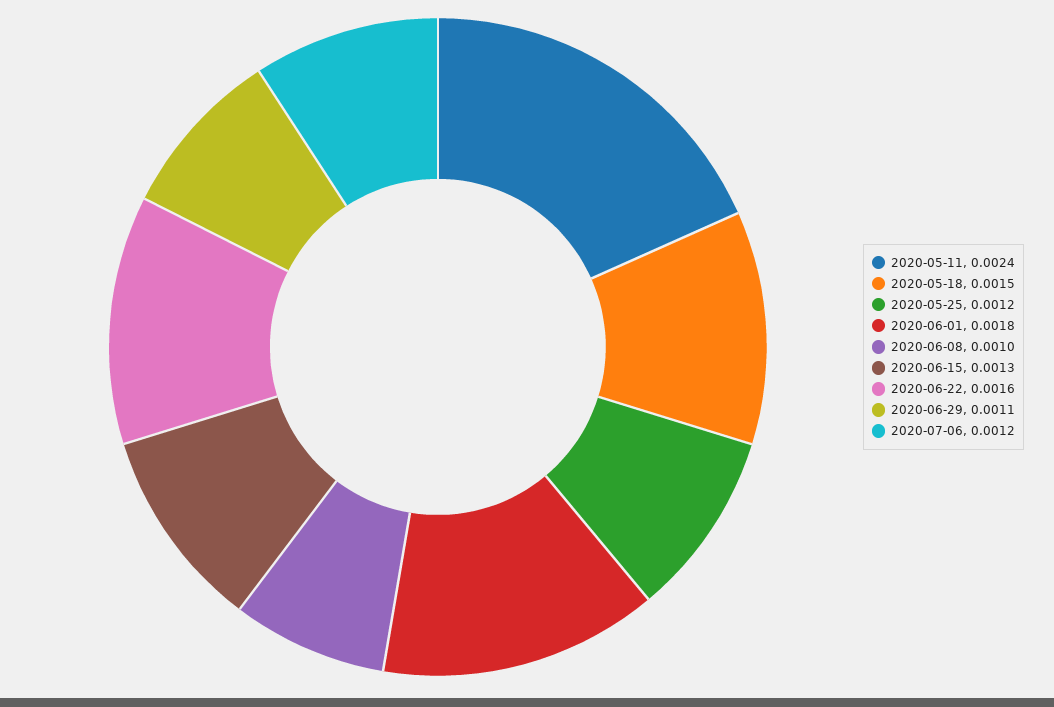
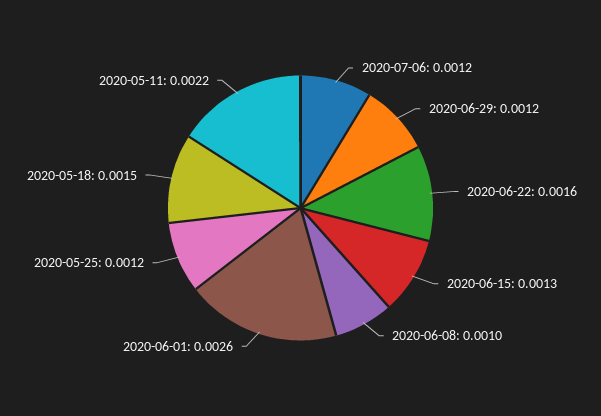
  {
-   "2020-05-11": 0.0024,
+   "2020-05-11": 0.0022,
    "2020-05-18": 0.0015,
    "2020-05-25": 0.0012,
-   "2020-06-01": 0.0018,
+   "2020-06-01": 0.0026,
    "2020-06-08": 0.001,
    "2020-06-15": 0.0013,
    "2020-06-22": 0.0016,
-   "2020-06-29": 0.0011,
+   "2020-06-29": 0.0012,
    "2020-07-06": 0.0012
  }

